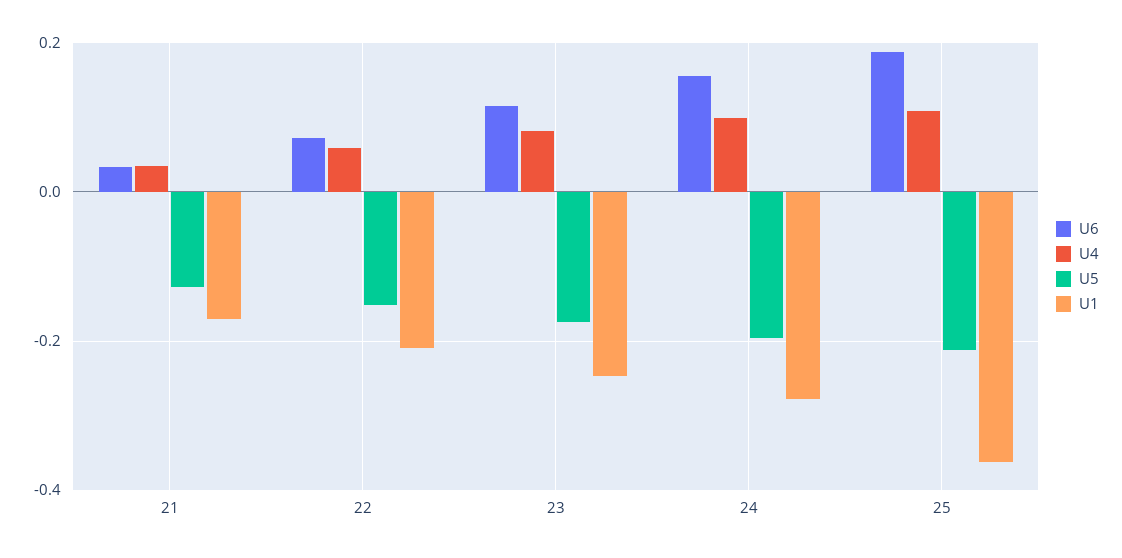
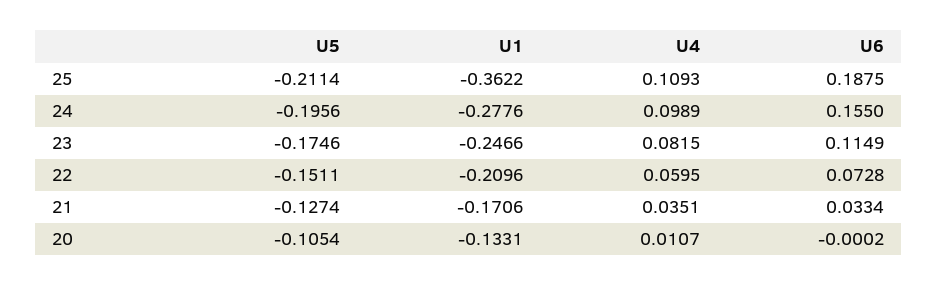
  {
    "U6": {
      "21": 0.0334,
      "22": 0.0728,
      "23": 0.1149,
      "24": 0.155,
-     "25": 0.1875
+     "25": 0.1875,
+     "20": -0.0002
    },
    "U4": {
      "21": 0.0351,
      "22": 0.0595,
      "23": 0.0815,
      "24": 0.0989,
-     "25": 0.1093
+     "25": 0.1093,
+     "20": 0.0107
    },
    "U5": {
      "21": -0.1274,
      "22": -0.1511,
      "23": -0.1746,
      "24": -0.1956,
-     "25": -0.2114
+     "25": -0.2114,
+     "20": -0.1054
    },
    "U1": {
      "21": -0.1706,
      "22": -0.2096,
      "23": -0.2466,
      "24": -0.2776,
-     "25": -0.3622
+     "25": -0.3622,
+     "20": -0.1331
    }
  }

